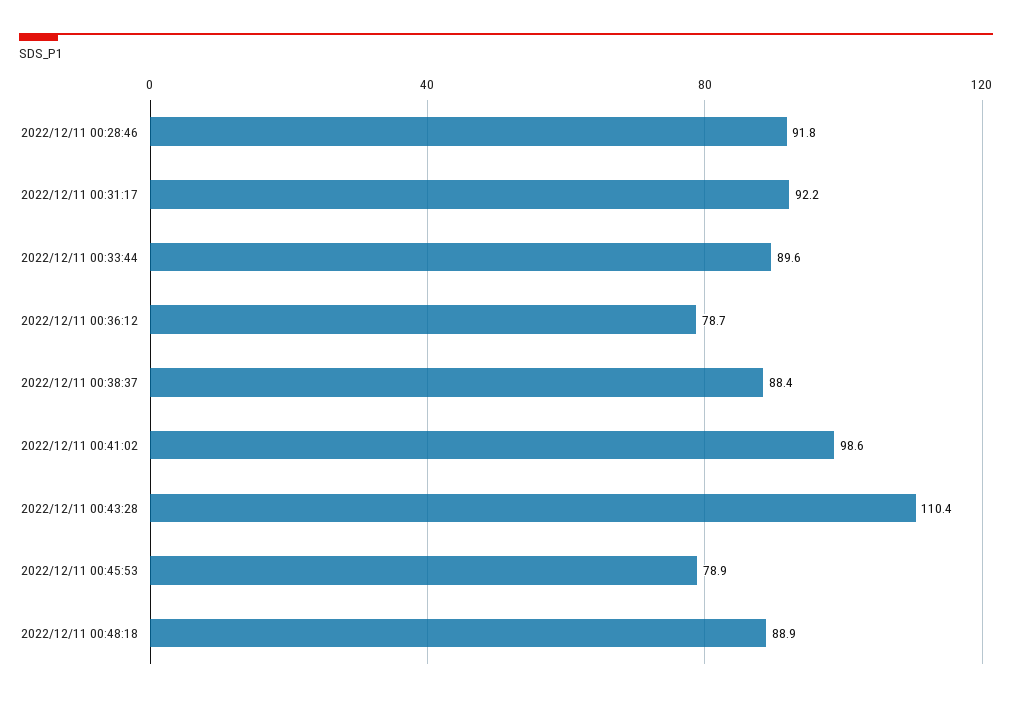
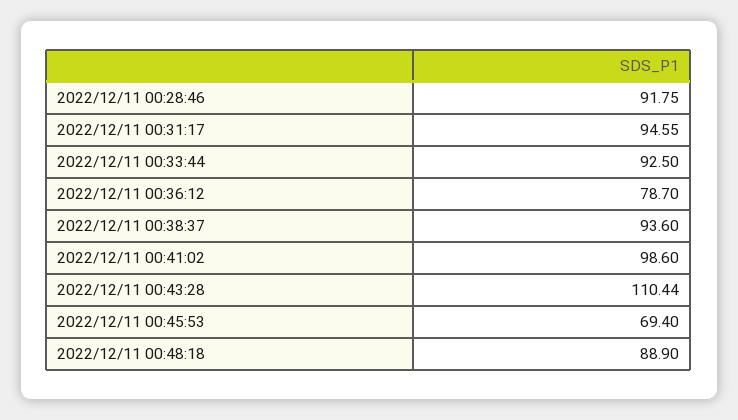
  {
    "2022/12/11 00:28:46": 91.75,
-   "2022/12/11 00:31:17": 92.2,
+   "2022/12/11 00:31:17": 94.55,
-   "2022/12/11 00:33:44": 89.6,
+   "2022/12/11 00:33:44": 92.5,
    "2022/12/11 00:36:12": 78.7,
-   "2022/12/11 00:38:37": 88.4,
+   "2022/12/11 00:38:37": 93.6,
    "2022/12/11 00:41:02": 98.6,
    "2022/12/11 00:43:28": 110.44,
-   "2022/12/11 00:45:53": 78.9,
+   "2022/12/11 00:45:53": 69.4,
    "2022/12/11 00:48:18": 88.9
  }

